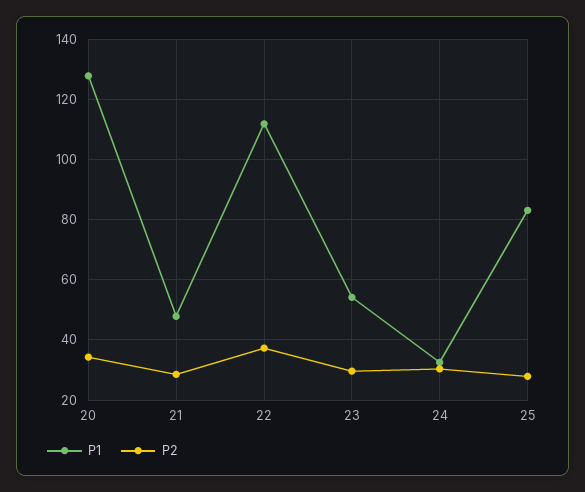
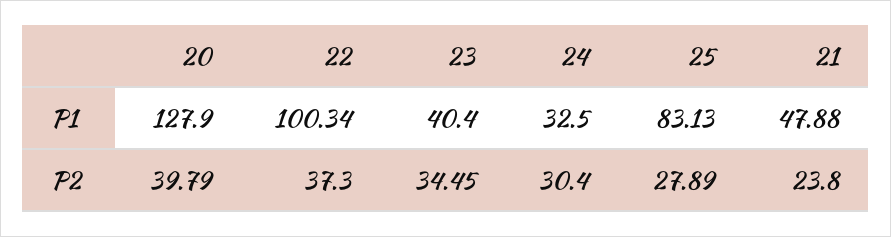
  {
    "P1": {
      "20": 127.9,
      "21": 47.88,
-     "22": 112,
+     "22": 100.34,
-     "23": 54,
+     "23": 40.4,
      "24": 32.5,
      "25": 83.13
    },
    "P2": {
-     "20": 34,
+     "20": 39.79,
-     "21": 28,
+     "21": 23.8,
      "22": 37.3,
-     "23": 30,
+     "23": 34.45,
      "24": 30.4,
      "25": 27.89
    }
  }

